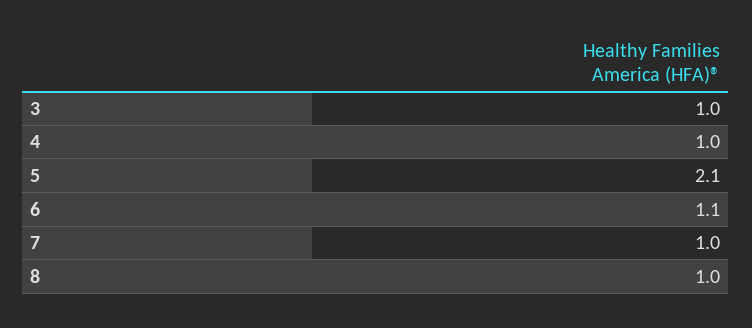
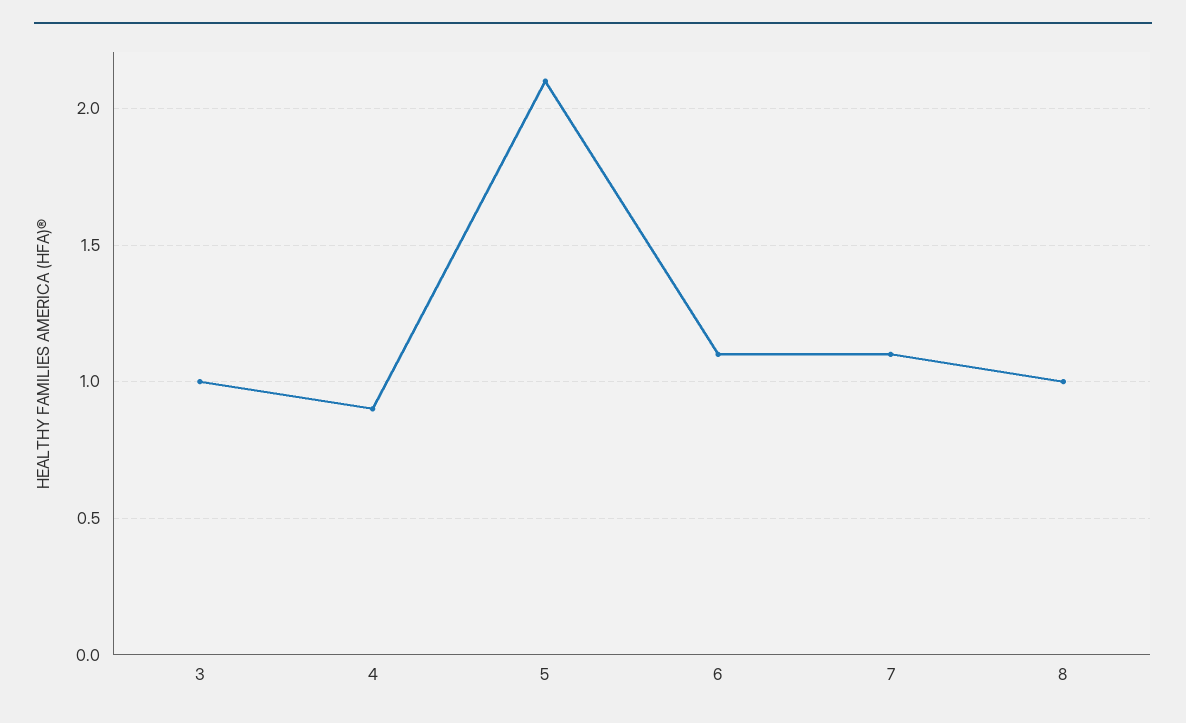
  {
    "3": 1,
-   "4": 1,
+   "4": 0.9,
    "5": 2.1,
    "6": 1.1,
-   "7": 1,
+   "7": 1.1,
    "8": 1
  }

